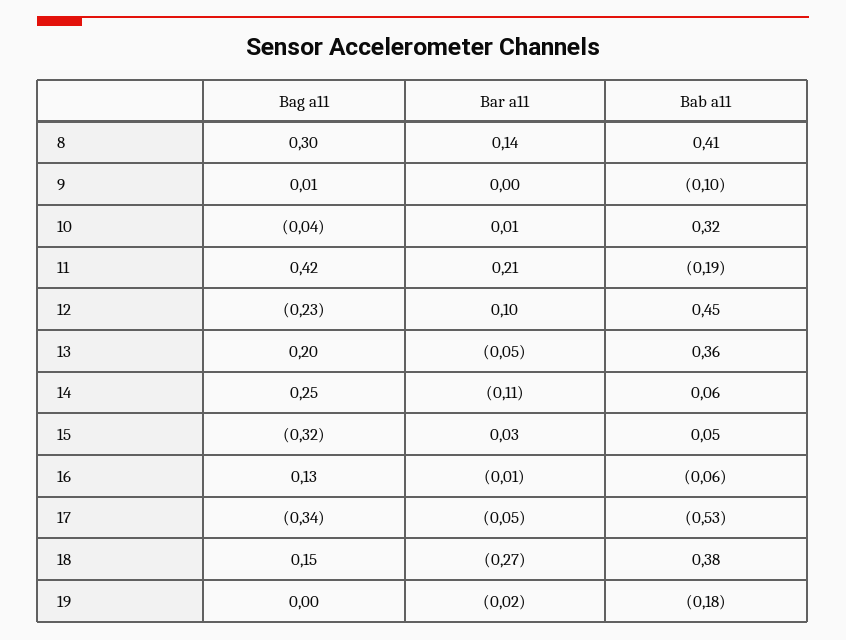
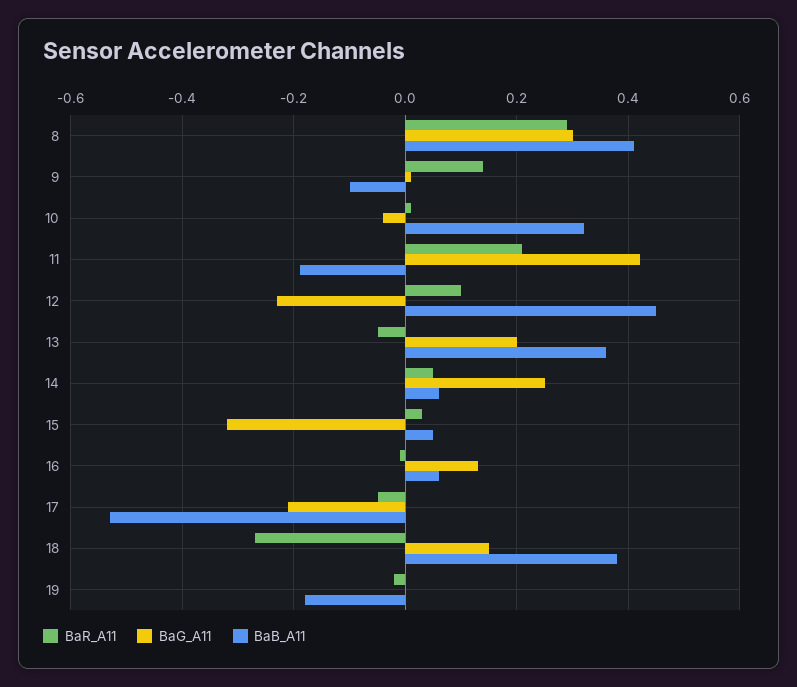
  {
    "Bag a11": {
      "8": 0.3,
      "9": 0.01,
      "10": -0.04,
      "11": 0.42,
      "12": -0.23,
      "13": 0.2,
      "14": 0.25,
      "15": -0.32,
      "16": 0.13,
-     "17": -0.34,
+     "17": -0.2,
      "18": 0.15,
      "19": 0
    },
    "Bar a11": {
-     "8": 0.14,
+     "8": 0.3,
-     "9": 0,
+     "9": 0.15,
      "10": 0.01,
      "11": 0.21,
      "12": 0.1,
      "13": -0.05,
-     "14": -0.11,
+     "14": 0.05,
      "15": 0.03,
      "16": -0.01,
      "17": -0.05,
      "18": -0.27,
      "19": -0.02
    },
    "Bab a11": {
      "8": 0.41,
      "9": -0.1,
      "10": 0.32,
      "11": -0.19,
      "12": 0.45,
      "13": 0.36,
      "14": 0.06,
      "15": 0.05,
-     "16": -0.06,
+     "16": 0.05,
      "17": -0.53,
      "18": 0.38,
      "19": -0.18
    }
  }

